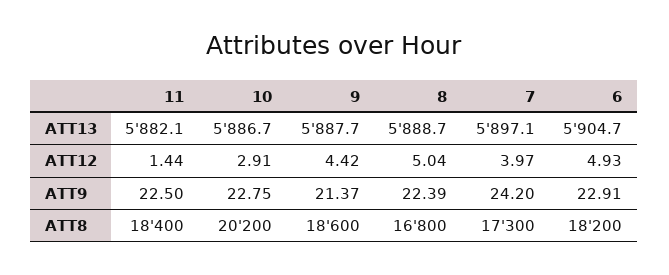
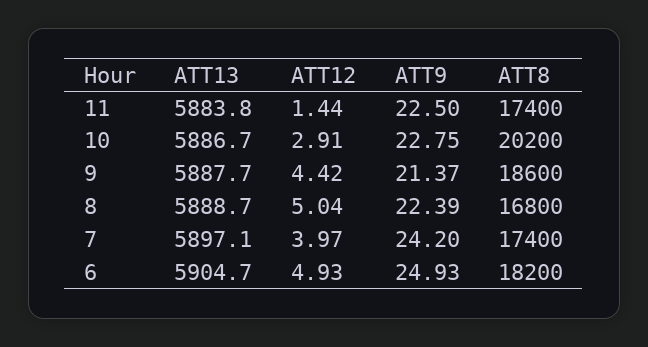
  {
    "11": {
-     "ATT13": 5882.1,
+     "ATT13": 5883.8,
      "ATT12": 1.44,
      "ATT9": 22.5,
-     "ATT8": 18400
+     "ATT8": 17400
    },
    "10": {
      "ATT13": 5886.7,
      "ATT12": 2.91,
      "ATT9": 22.75,
      "ATT8": 20200
    },
    "9": {
      "ATT13": 5887.7,
      "ATT12": 4.42,
      "ATT9": 21.37,
      "ATT8": 18600
    },
    "8": {
      "ATT13": 5888.7,
      "ATT12": 5.04,
      "ATT9": 22.39,
      "ATT8": 16800
    },
    "7": {
      "ATT13": 5897.1,
      "ATT12": 3.97,
      "ATT9": 24.2,
-     "ATT8": 17300
+     "ATT8": 17400
    },
    "6": {
      "ATT13": 5904.7,
      "ATT12": 4.93,
-     "ATT9": 22.91,
+     "ATT9": 24.93,
      "ATT8": 18200
    }
  }

